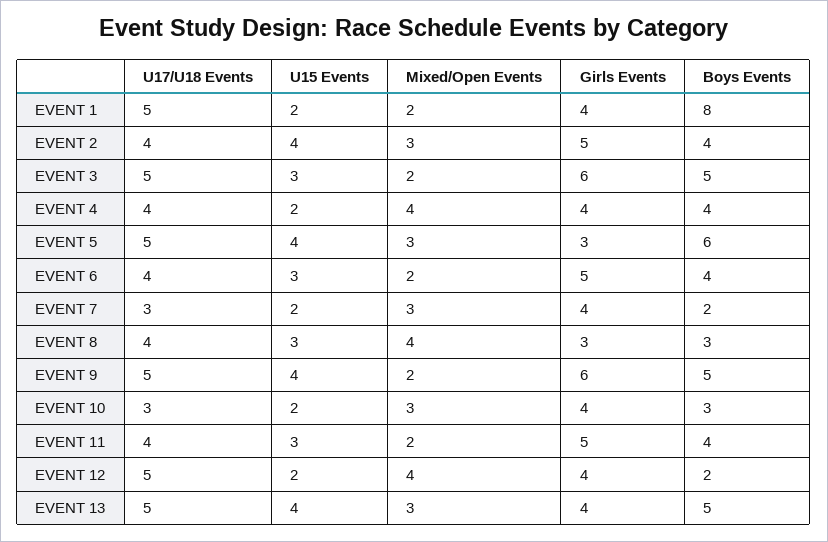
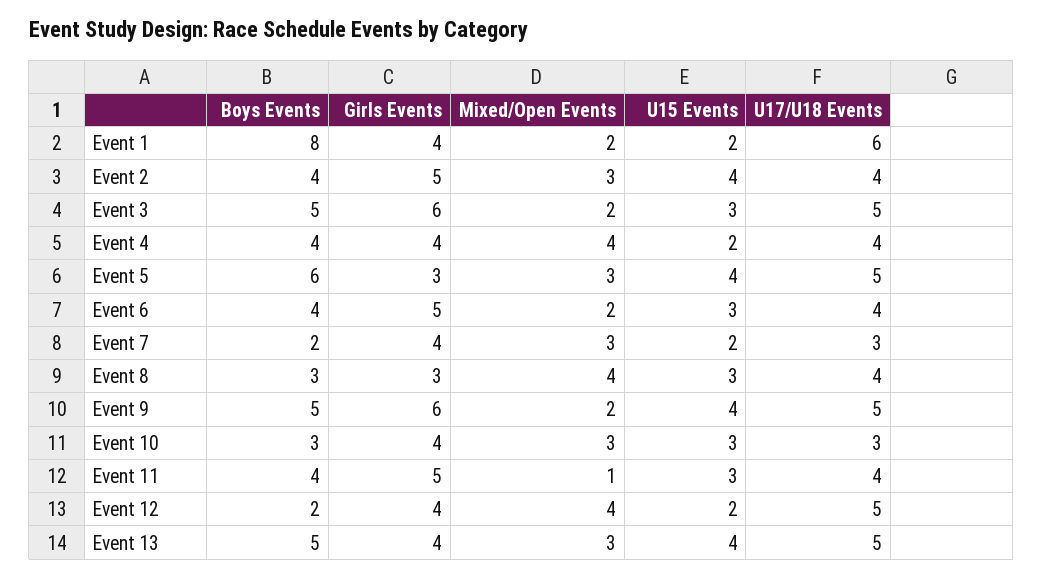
  {
    "U17/U18 Events": {
-     "EVENT 1": 5,
+     "EVENT 1": 6,
      "EVENT 2": 4,
      "EVENT 3": 5,
      "EVENT 4": 4,
      "EVENT 5": 5,
      "EVENT 6": 4,
      "EVENT 7": 3,
      "EVENT 8": 4,
      "EVENT 9": 5,
      "EVENT 10": 3,
      "EVENT 11": 4,
      "EVENT 12": 5,
      "EVENT 13": 5
    },
    "U15 Events": {
      "EVENT 1": 2,
      "EVENT 2": 4,
      "EVENT 3": 3,
      "EVENT 4": 2,
      "EVENT 5": 4,
      "EVENT 6": 3,
      "EVENT 7": 2,
      "EVENT 8": 3,
      "EVENT 9": 4,
-     "EVENT 10": 2,
+     "EVENT 10": 3,
      "EVENT 11": 3,
      "EVENT 12": 2,
      "EVENT 13": 4
    },
    "Mixed/Open Events": {
      "EVENT 1": 2,
      "EVENT 2": 3,
      "EVENT 3": 2,
      "EVENT 4": 4,
      "EVENT 5": 3,
      "EVENT 6": 2,
      "EVENT 7": 3,
      "EVENT 8": 4,
      "EVENT 9": 2,
      "EVENT 10": 3,
-     "EVENT 11": 2,
+     "EVENT 11": 1,
      "EVENT 12": 4,
      "EVENT 13": 3
    },
    "Girls Events": {
      "EVENT 1": 4,
      "EVENT 2": 5,
      "EVENT 3": 6,
      "EVENT 4": 4,
      "EVENT 5": 3,
      "EVENT 6": 5,
      "EVENT 7": 4,
      "EVENT 8": 3,
      "EVENT 9": 6,
      "EVENT 10": 4,
      "EVENT 11": 5,
      "EVENT 12": 4,
      "EVENT 13": 4
    },
    "Boys Events": {
      "EVENT 1": 8,
      "EVENT 2": 4,
      "EVENT 3": 5,
      "EVENT 4": 4,
      "EVENT 5": 6,
      "EVENT 6": 4,
      "EVENT 7": 2,
      "EVENT 8": 3,
      "EVENT 9": 5,
      "EVENT 10": 3,
      "EVENT 11": 4,
      "EVENT 12": 2,
      "EVENT 13": 5
    }
  }

